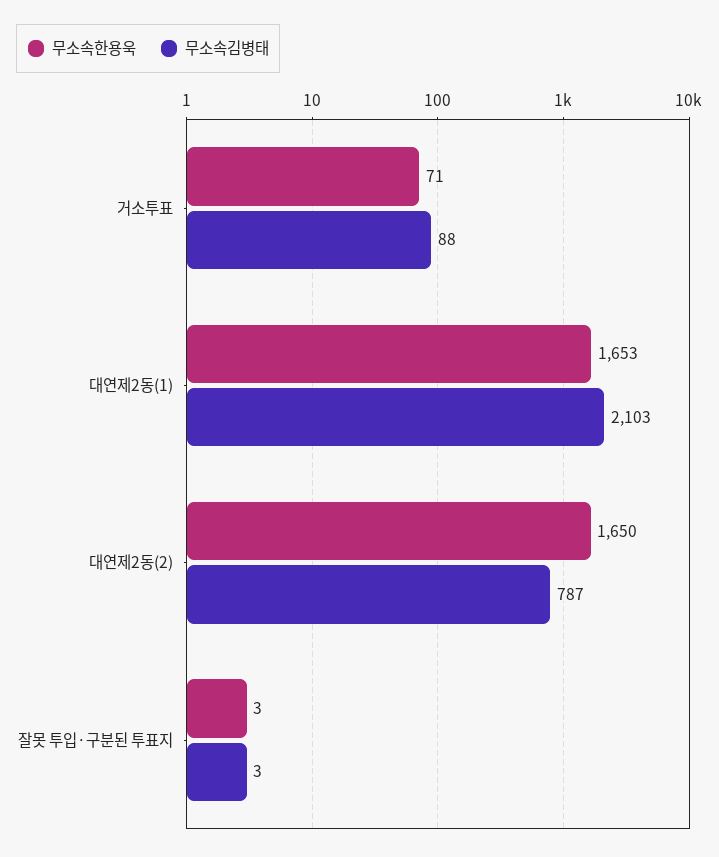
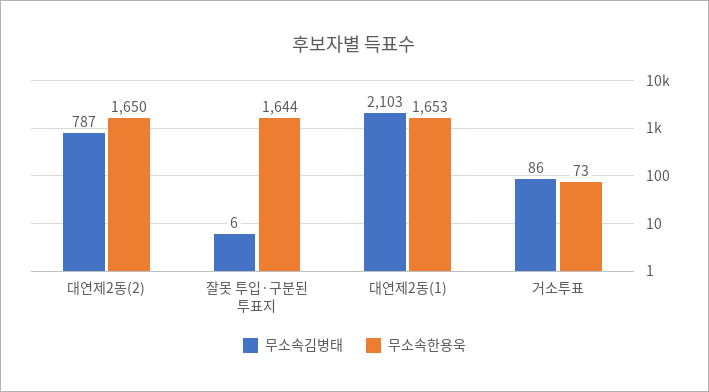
  {
    "무소속한용욱": {
-     "거소투표": 71,
+     "거소투표": 73,
      "대연제2동(1)": 1653,
      "대연제2동(2)": 1650,
-     "잘못 투입·구분된 투표지": 3
+     "잘못 투입·구분된 투표지": 1644
    },
    "무소속김병태": {
-     "거소투표": 88,
+     "거소투표": 86,
      "대연제2동(1)": 2103,
      "대연제2동(2)": 787,
-     "잘못 투입·구분된 투표지": 3
+     "잘못 투입·구분된 투표지": 6
    }
  }

